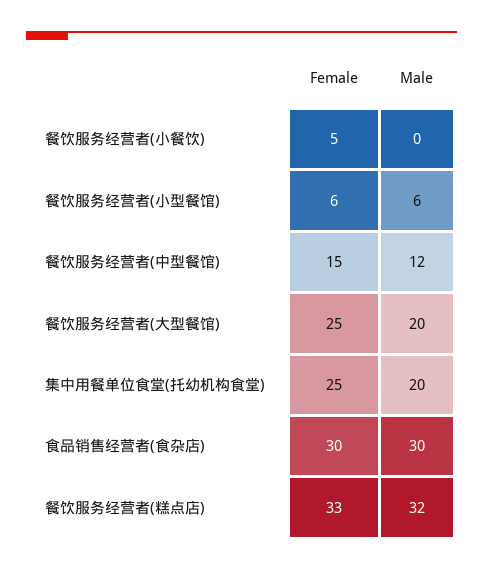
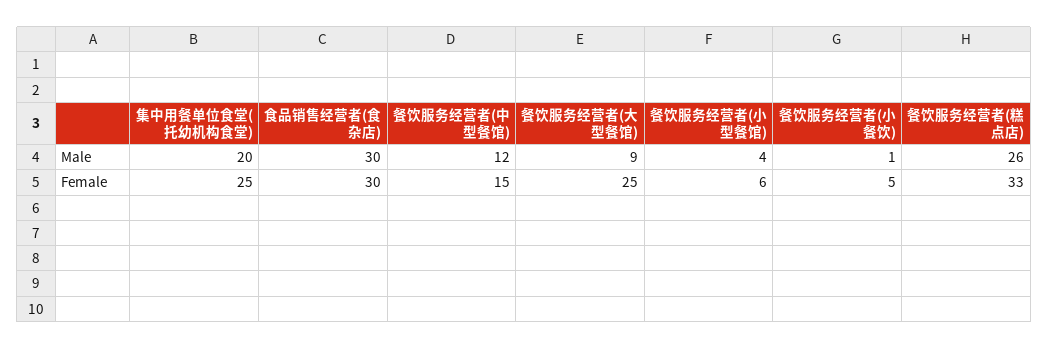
  {
    "Female": {
      "餐饮服务经营者(小餐饮)": 5,
      "餐饮服务经营者(小型餐馆)": 6,
      "餐饮服务经营者(中型餐馆)": 15,
      "餐饮服务经营者(大型餐馆)": 25,
      "集中用餐单位食堂(托幼机构食堂)": 25,
      "食品销售经营者(食杂店)": 30,
      "餐饮服务经营者(糕点店)": 33
    },
    "Male": {
-     "餐饮服务经营者(小餐饮)": 0,
+     "餐饮服务经营者(小餐饮)": 1,
-     "餐饮服务经营者(小型餐馆)": 6,
+     "餐饮服务经营者(小型餐馆)": 4,
      "餐饮服务经营者(中型餐馆)": 12,
-     "餐饮服务经营者(大型餐馆)": 20,
+     "餐饮服务经营者(大型餐馆)": 9,
      "集中用餐单位食堂(托幼机构食堂)": 20,
      "食品销售经营者(食杂店)": 30,
-     "餐饮服务经营者(糕点店)": 32
+     "餐饮服务经营者(糕点店)": 26
    }
  }

